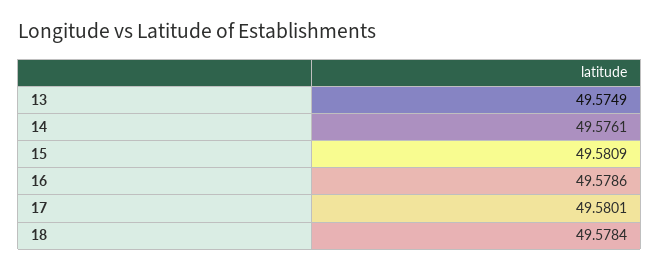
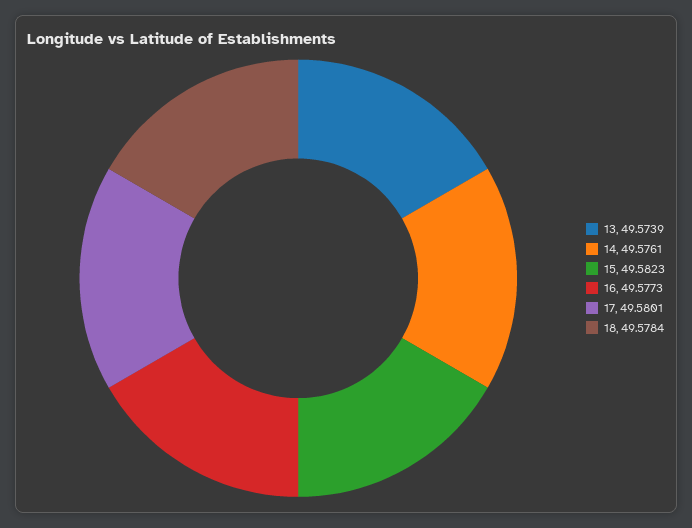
  {
-   "13": 49.5749,
+   "13": 49.5739,
    "14": 49.5761,
-   "15": 49.5809,
+   "15": 49.5823,
-   "16": 49.5786,
+   "16": 49.5773,
    "17": 49.5801,
    "18": 49.5784
  }

